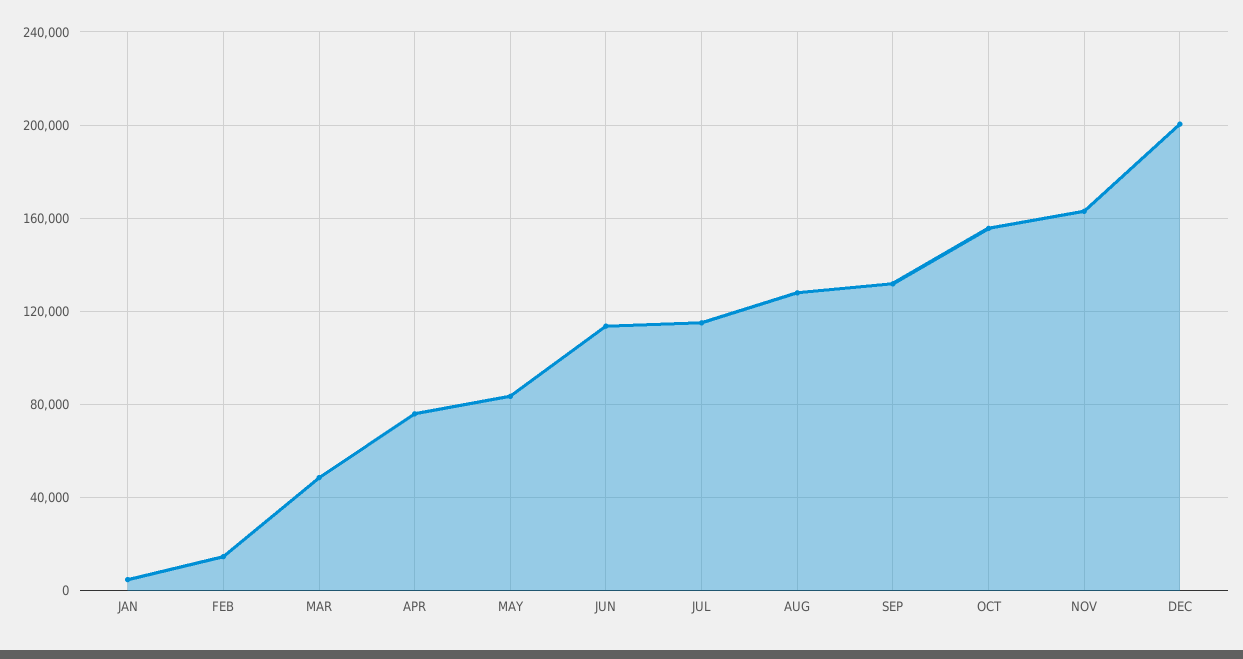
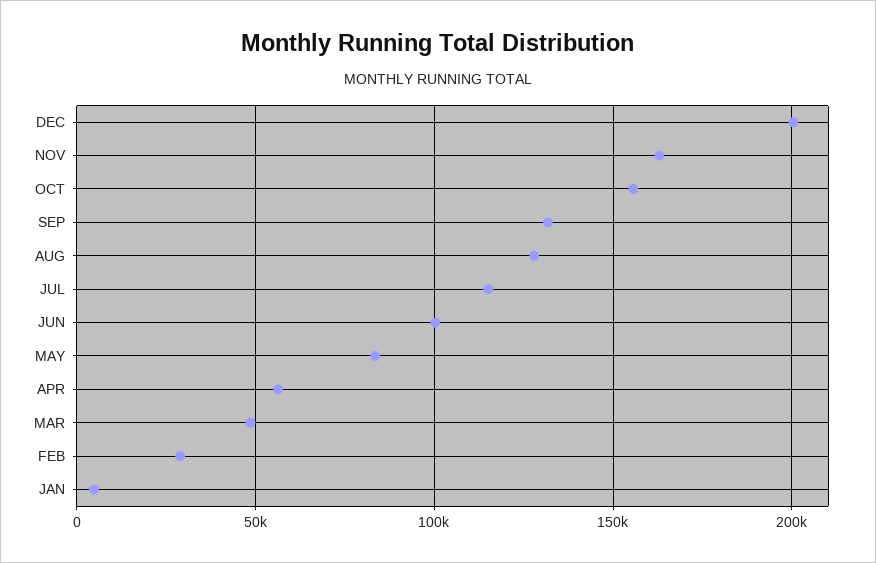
  {
    "JAN": 5000,
-   "FEB": 15000,
+   "FEB": 30000,
    "MAR": 50000,
-   "APR": 75000,
+   "APR": 55000,
    "MAY": 85000,
-   "JUN": 115000,
+   "JUN": 100000,
    "JUL": 115000,
    "AUG": 130000,
    "SEP": 130000,
    "OCT": 155000,
    "NOV": 165000,
    "DEC": 200000
  }

